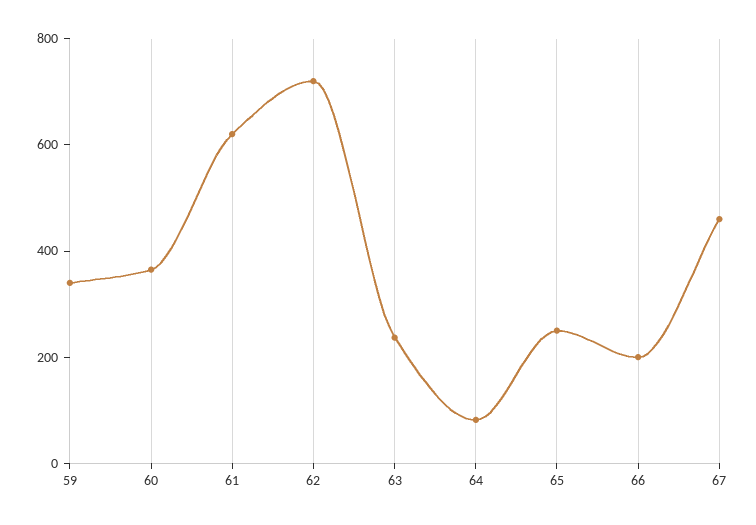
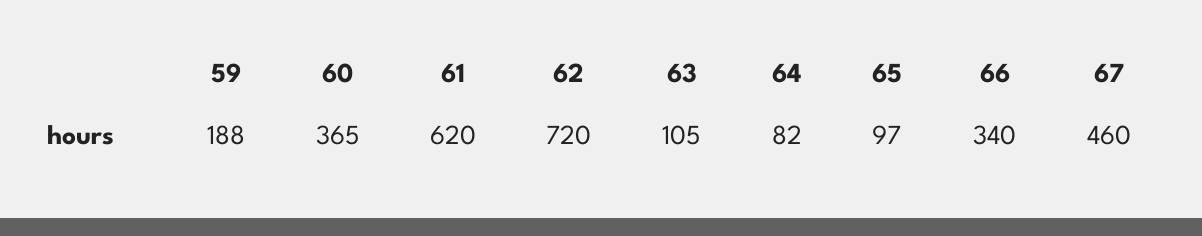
  {
-   "59": 350,
+   "59": 188,
    "60": 365,
    "61": 620,
    "62": 720,
-   "63": 250,
+   "63": 105,
    "64": 82,
-   "65": 250,
+   "65": 97,
-   "66": 200,
+   "66": 340,
    "67": 460
  }

